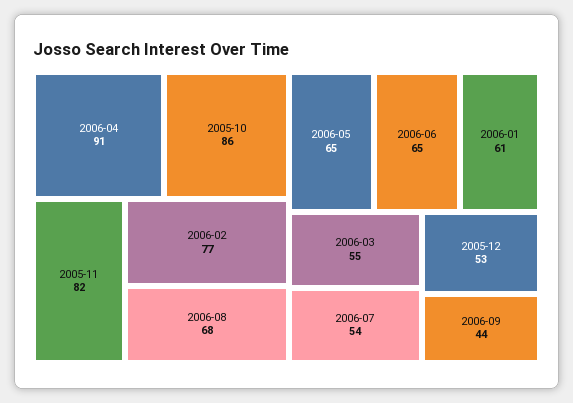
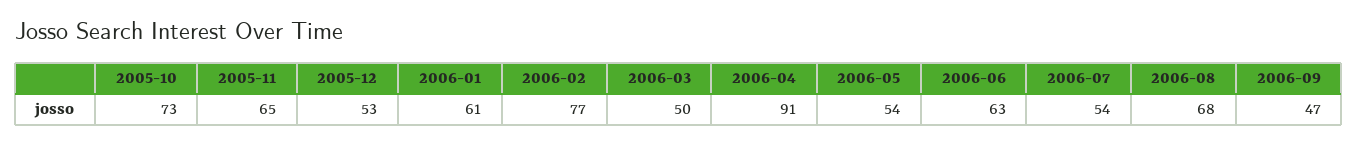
  {
    "2006-04": 91,
-   "2005-10": 86,
+   "2005-10": 73,
-   "2005-11": 82,
+   "2005-11": 65,
    "2006-02": 77,
    "2006-08": 68,
-   "2006-05": 65,
+   "2006-05": 54,
-   "2006-06": 65,
+   "2006-06": 63,
    "2006-01": 61,
-   "2006-03": 55,
+   "2006-03": 50,
    "2006-07": 54,
    "2005-12": 53,
-   "2006-09": 44
+   "2006-09": 47
  }

